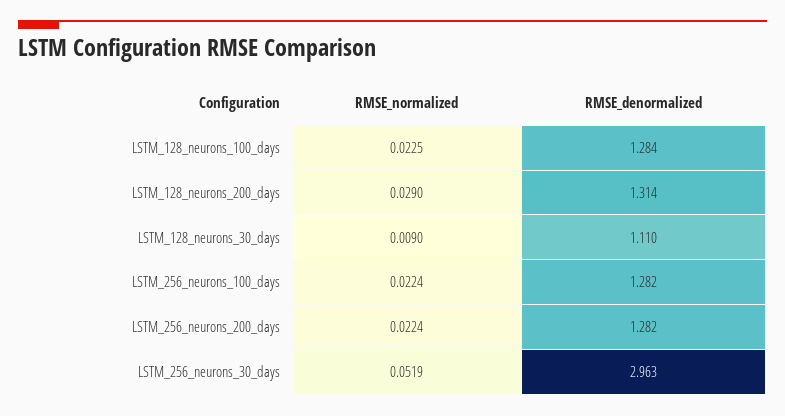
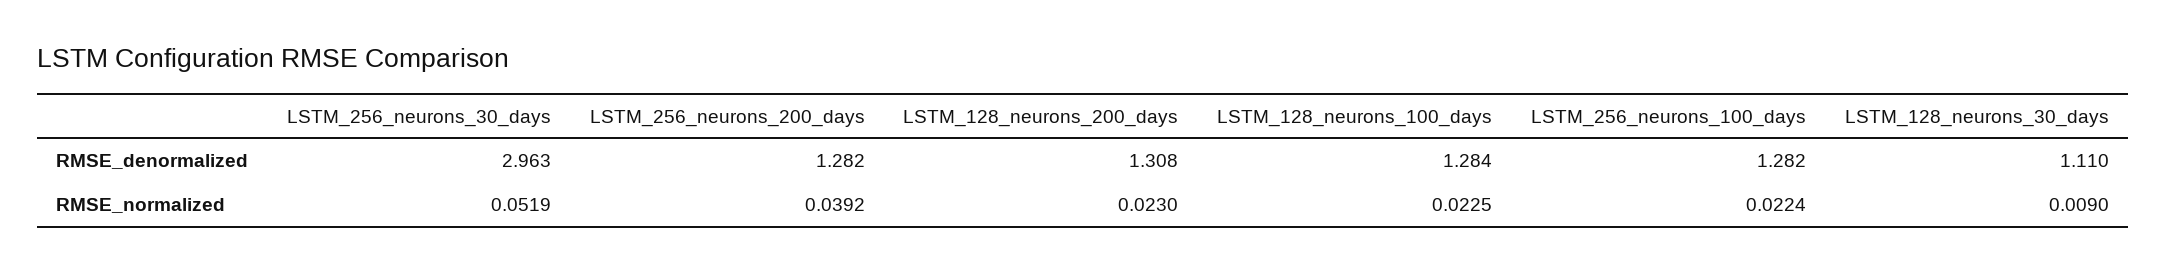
  {
    "RMSE_normalized": {
      "LSTM_128_neurons_100_days": 0.0225,
-     "LSTM_128_neurons_200_days": 0.029,
+     "LSTM_128_neurons_200_days": 0.023,
      "LSTM_128_neurons_30_days": 0.009,
      "LSTM_256_neurons_100_days": 0.0224,
-     "LSTM_256_neurons_200_days": 0.0224,
+     "LSTM_256_neurons_200_days": 0.0392,
      "LSTM_256_neurons_30_days": 0.0519
    },
    "RMSE_denormalized": {
      "LSTM_128_neurons_100_days": 1.284,
-     "LSTM_128_neurons_200_days": 1.314,
+     "LSTM_128_neurons_200_days": 1.308,
      "LSTM_128_neurons_30_days": 1.11,
      "LSTM_256_neurons_100_days": 1.282,
      "LSTM_256_neurons_200_days": 1.282,
      "LSTM_256_neurons_30_days": 2.963
    }
  }

